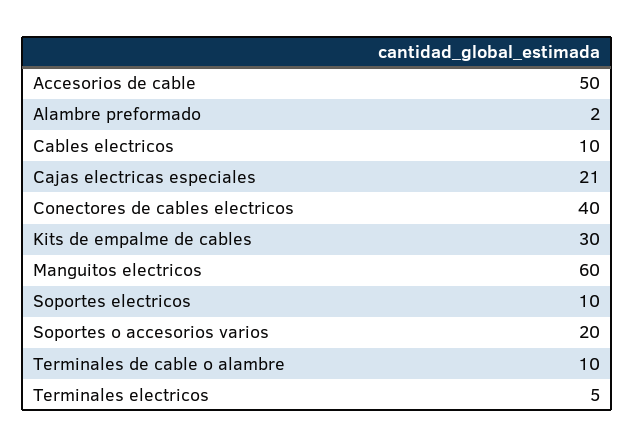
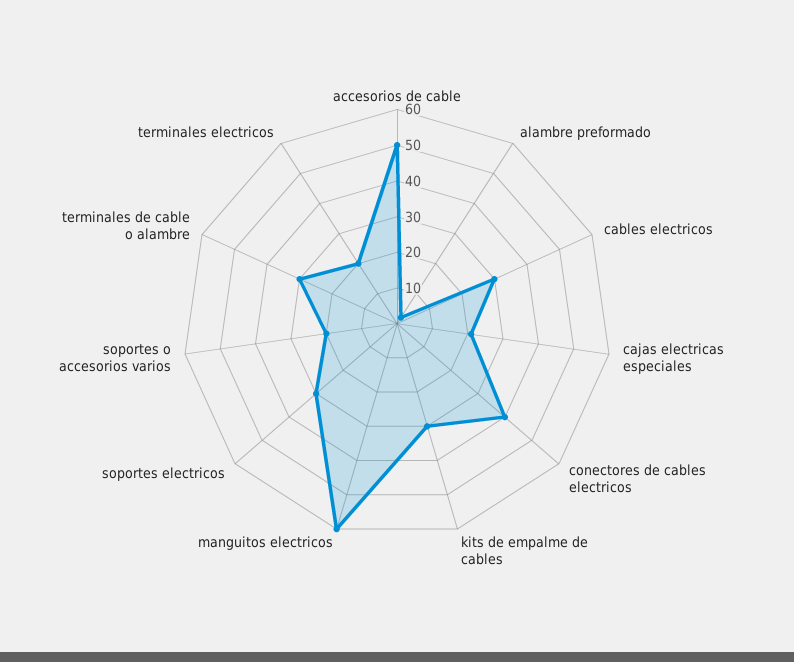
  {
    "Accesorios de cable": 50,
    "Alambre preformado": 2,
-   "Cables electricos": 10,
+   "Cables electricos": 30,
    "Cajas electricas especiales": 21,
    "Conectores de cables electricos": 40,
    "Kits de empalme de cables": 30,
    "Manguitos electricos": 60,
-   "Soportes electricos": 10,
+   "Soportes electricos": 30,
    "Soportes o accesorios varios": 20,
-   "Terminales de cable o alambre": 10,
+   "Terminales de cable o alambre": 30,
-   "Terminales electricos": 5
+   "Terminales electricos": 20
  }

